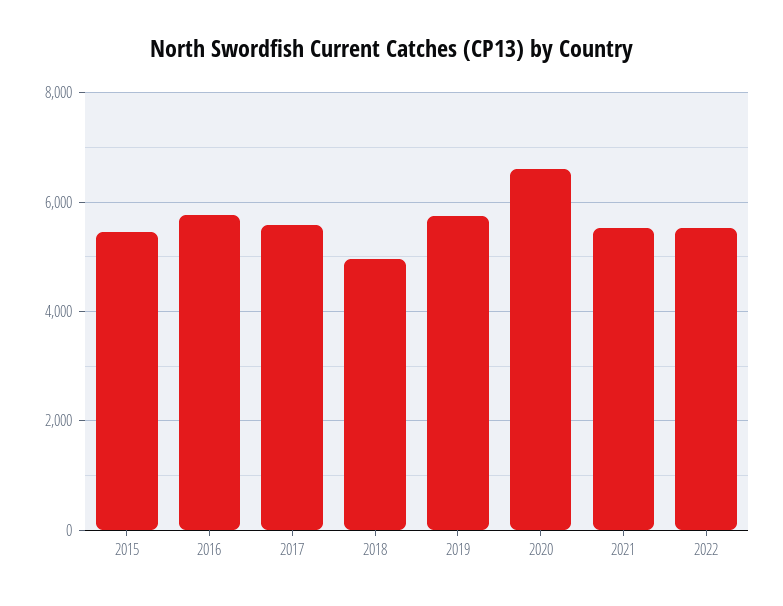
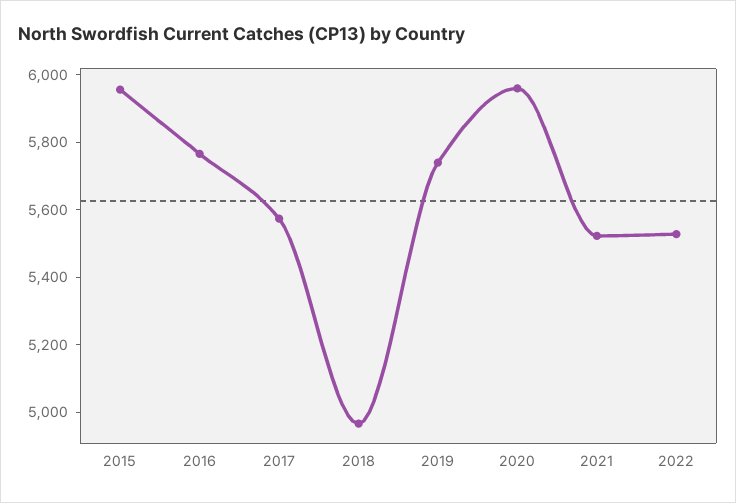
  {
-   "2015": 5400,
+   "2015": 5950,
    "2016": 5750,
    "2017": 5550,
    "2018": 4950,
    "2019": 5750,
-   "2020": 6600,
+   "2020": 5950,
    "2021": 5500,
    "2022": 5550
  }

